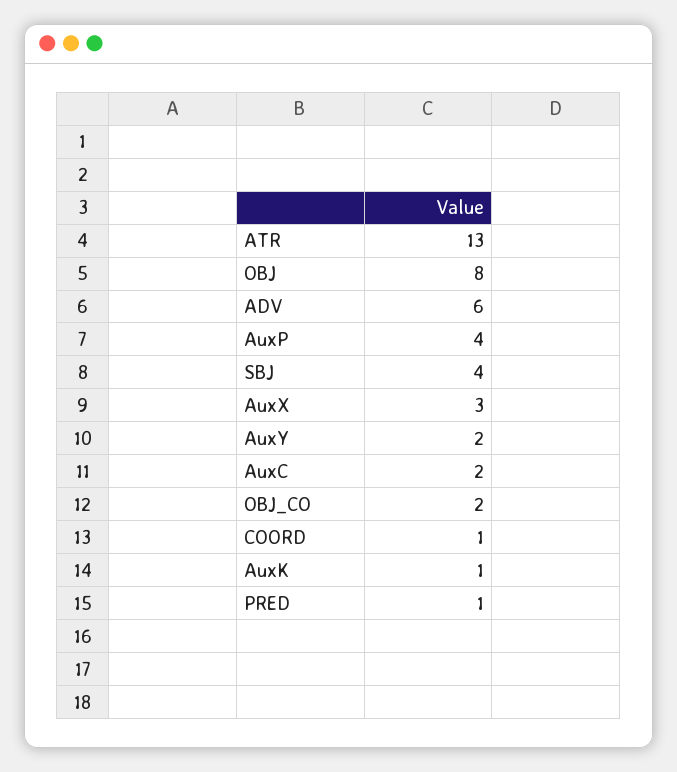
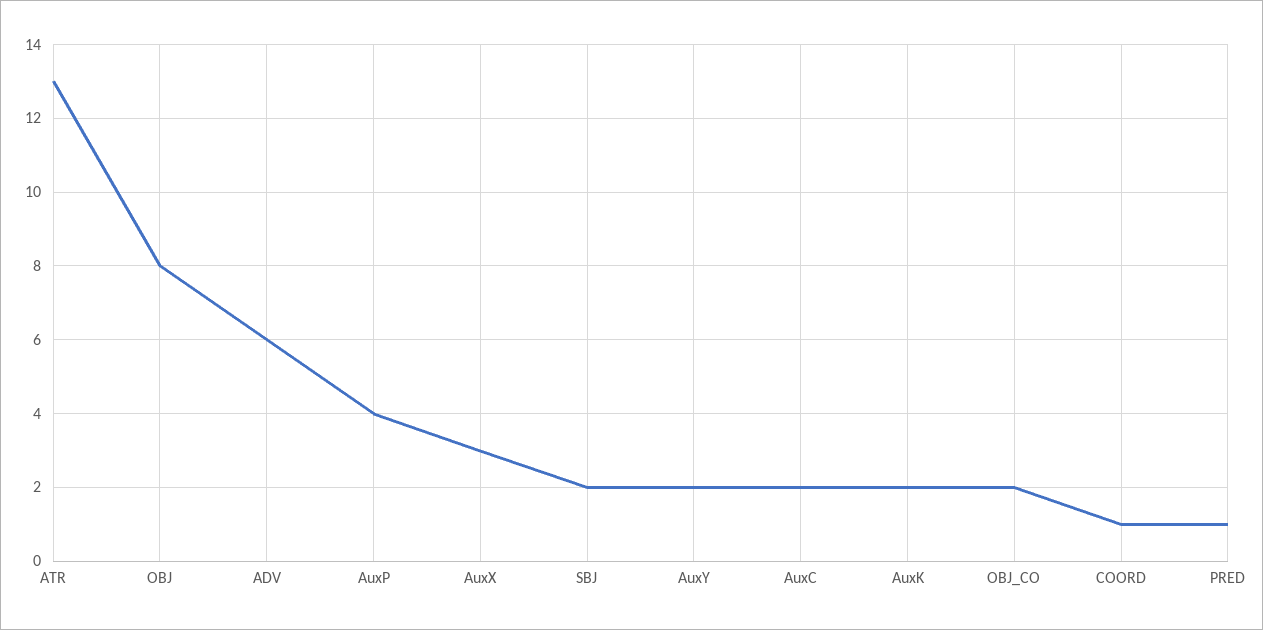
  {
    "ATR": 13,
    "OBJ": 8,
    "ADV": 6,
    "AuxP": 4,
-   "SBJ": 4,
+   "SBJ": 2,
    "AuxX": 3,
    "AuxY": 2,
    "AuxC": 2,
    "OBJ_CO": 2,
    "COORD": 1,
-   "AuxK": 1,
+   "AuxK": 2,
    "PRED": 1
  }

